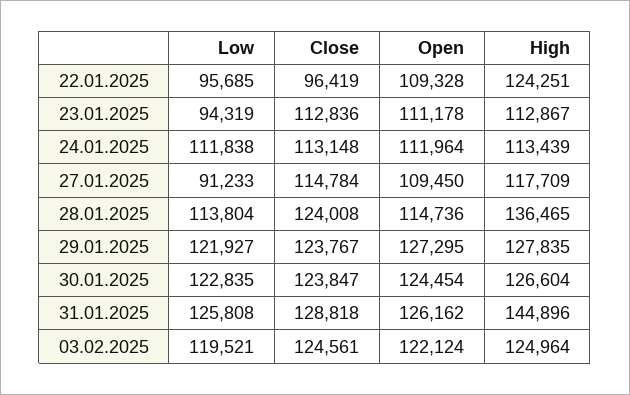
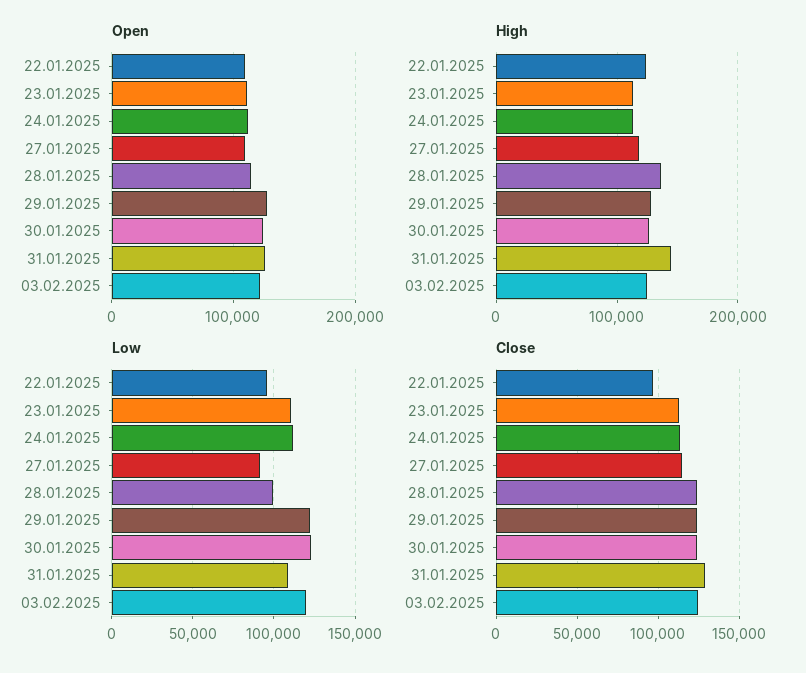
  {
    "Low": {
      "22.01.2025": 95685,
-     "23.01.2025": 94319,
+     "23.01.2025": 110000,
      "24.01.2025": 111838,
      "27.01.2025": 91233,
-     "28.01.2025": 113804,
+     "28.01.2025": 100000,
      "29.01.2025": 121927,
      "30.01.2025": 122835,
-     "31.01.2025": 125808,
+     "31.01.2025": 110000,
      "03.02.2025": 119521
    },
    "Close": {
      "22.01.2025": 96419,
      "23.01.2025": 112836,
      "24.01.2025": 113148,
      "27.01.2025": 114784,
      "28.01.2025": 124008,
      "29.01.2025": 123767,
      "30.01.2025": 123847,
      "31.01.2025": 128818,
      "03.02.2025": 124561
    },
    "Open": {
      "22.01.2025": 109328,
      "23.01.2025": 111178,
      "24.01.2025": 111964,
      "27.01.2025": 109450,
      "28.01.2025": 114736,
      "29.01.2025": 127295,
      "30.01.2025": 124454,
      "31.01.2025": 126162,
      "03.02.2025": 122124
    },
    "High": {
      "22.01.2025": 124251,
      "23.01.2025": 112867,
      "24.01.2025": 113439,
      "27.01.2025": 117709,
      "28.01.2025": 136465,
      "29.01.2025": 127835,
      "30.01.2025": 126604,
      "31.01.2025": 144896,
      "03.02.2025": 124964
    }
  }

